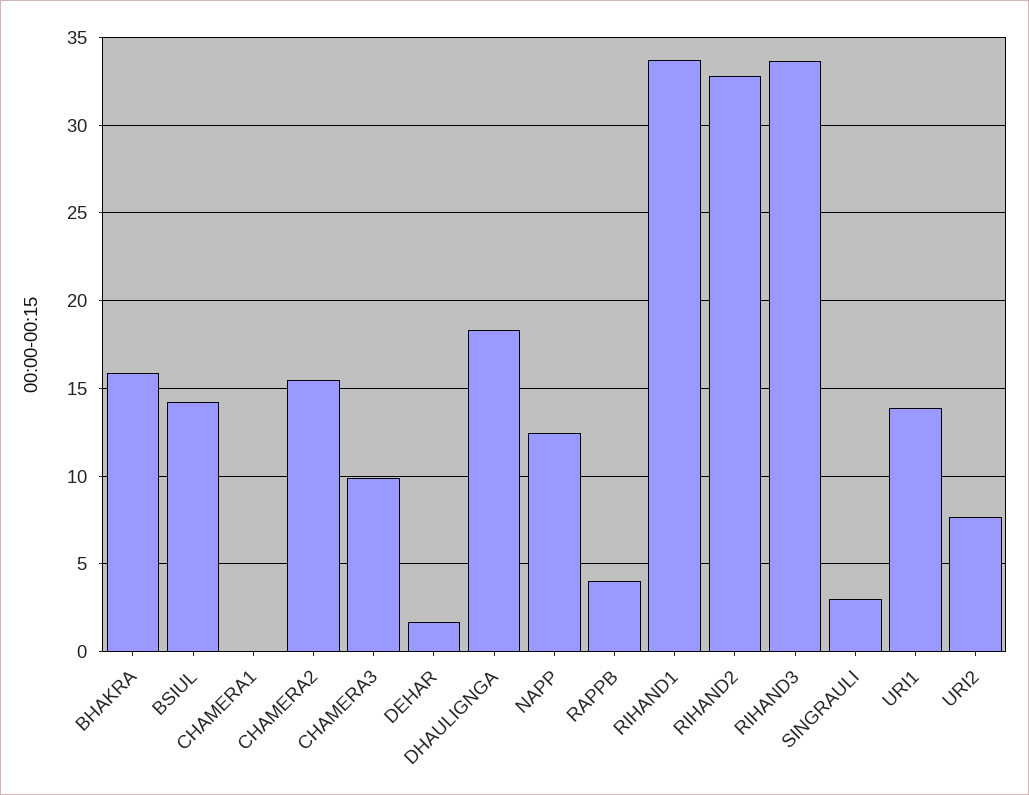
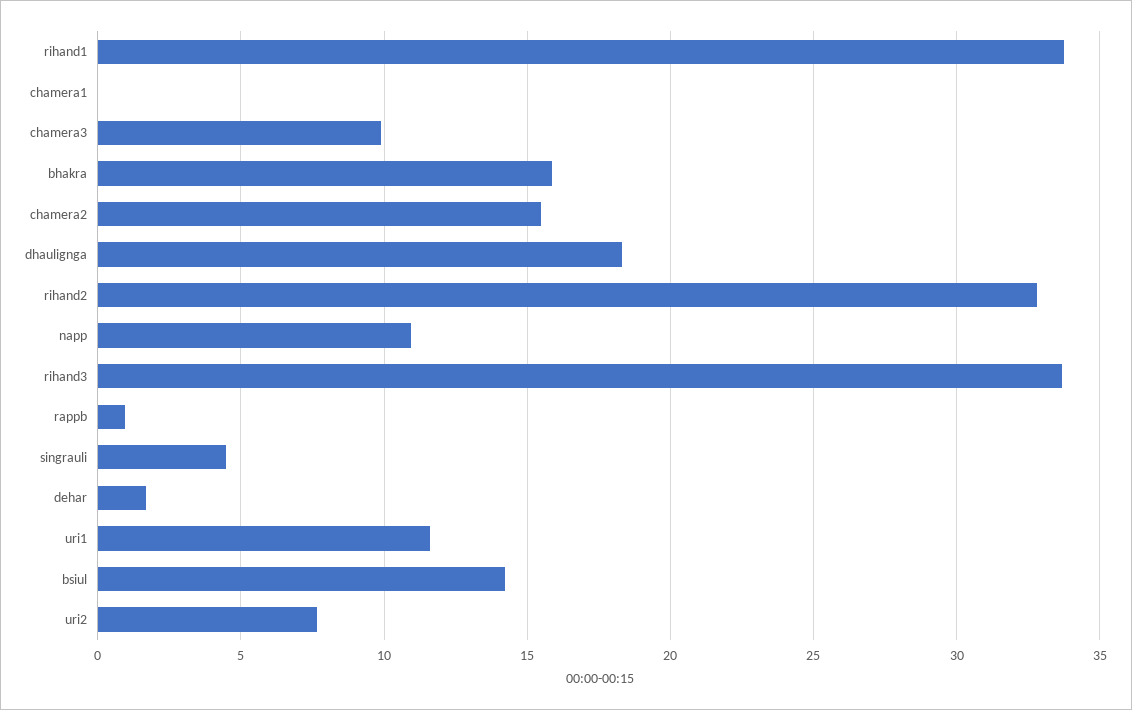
  {
    "BHAKRA": 16,
    "BSIUL": 14,
    "CHAMERA1": 0,
    "CHAMERA2": 15.5,
    "CHAMERA3": 10,
    "DEHAR": 1.5,
    "DHAULIGNGA": 18.5,
-   "NAPP": 12.5,
+   "NAPP": 11,
-   "RAPPB": 4,
+   "RAPPB": 1,
    "RIHAND1": 33.5,
    "RIHAND2": 33,
    "RIHAND3": 33.5,
-   "SINGRAULI": 3,
+   "SINGRAULI": 4.5,
-   "URI1": 14,
+   "URI1": 11.5,
    "URI2": 7.5
  }

